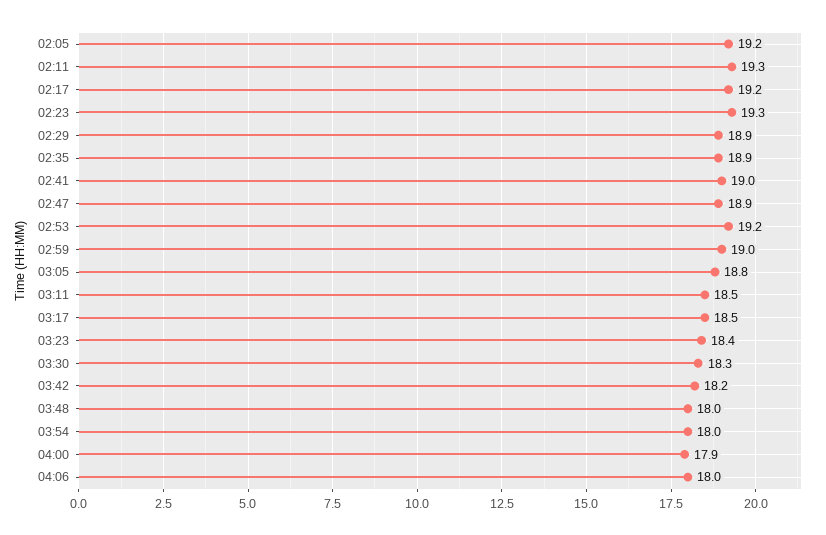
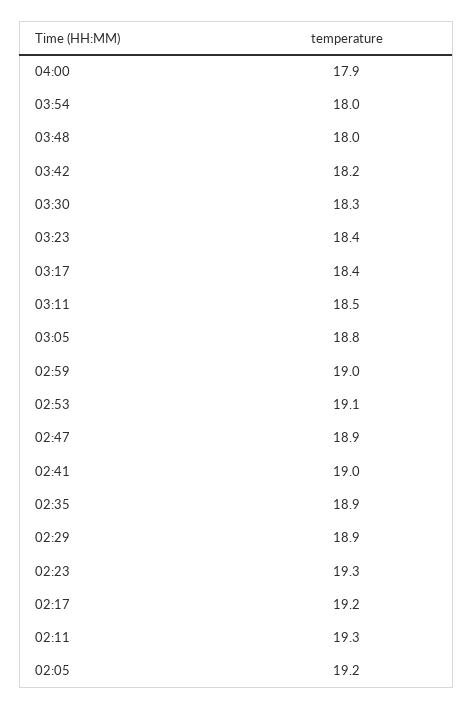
  {
    "02:05": 19.2,
    "02:11": 19.3,
    "02:17": 19.2,
    "02:23": 19.3,
    "02:29": 18.9,
    "02:35": 18.9,
    "02:41": 19,
    "02:47": 18.9,
-   "02:53": 19.2,
+   "02:53": 19.1,
    "02:59": 19,
    "03:05": 18.8,
    "03:11": 18.5,
-   "03:17": 18.5,
+   "03:17": 18.4,
    "03:23": 18.4,
    "03:30": 18.3,
    "03:42": 18.2,
    "03:48": 18,
    "03:54": 18,
-   "04:00": 17.9,
+   "04:00": 17.9
-   "04:06": 18
  }

